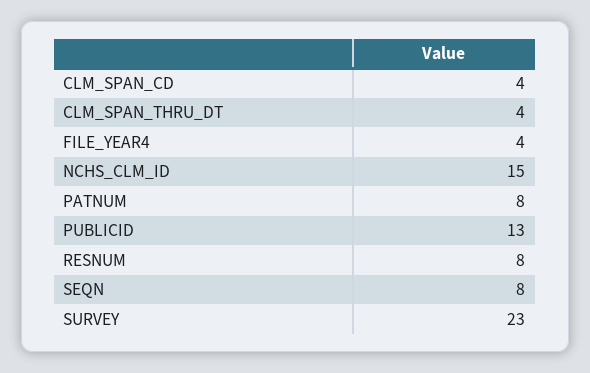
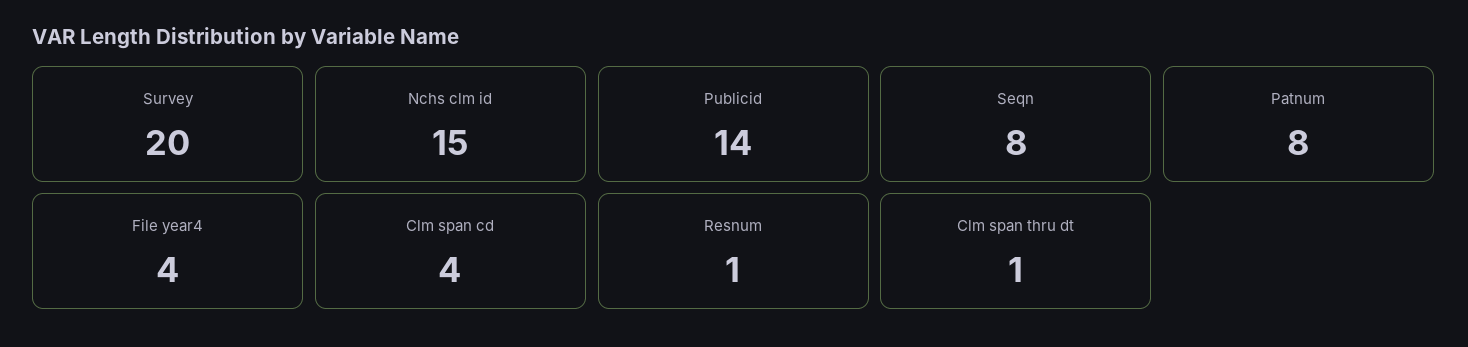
  {
    "CLM_SPAN_CD": 4,
-   "CLM_SPAN_THRU_DT": 4,
+   "CLM_SPAN_THRU_DT": 1,
    "FILE_YEAR4": 4,
    "NCHS_CLM_ID": 15,
    "PATNUM": 8,
-   "PUBLICID": 13,
+   "PUBLICID": 14,
-   "RESNUM": 8,
+   "RESNUM": 1,
    "SEQN": 8,
-   "SURVEY": 23
+   "SURVEY": 20
  }

